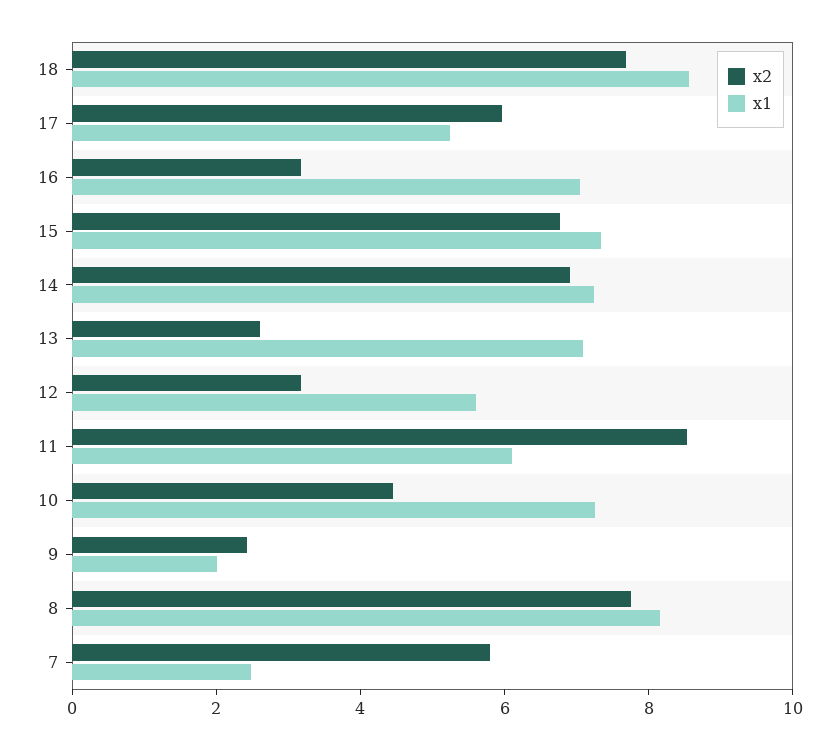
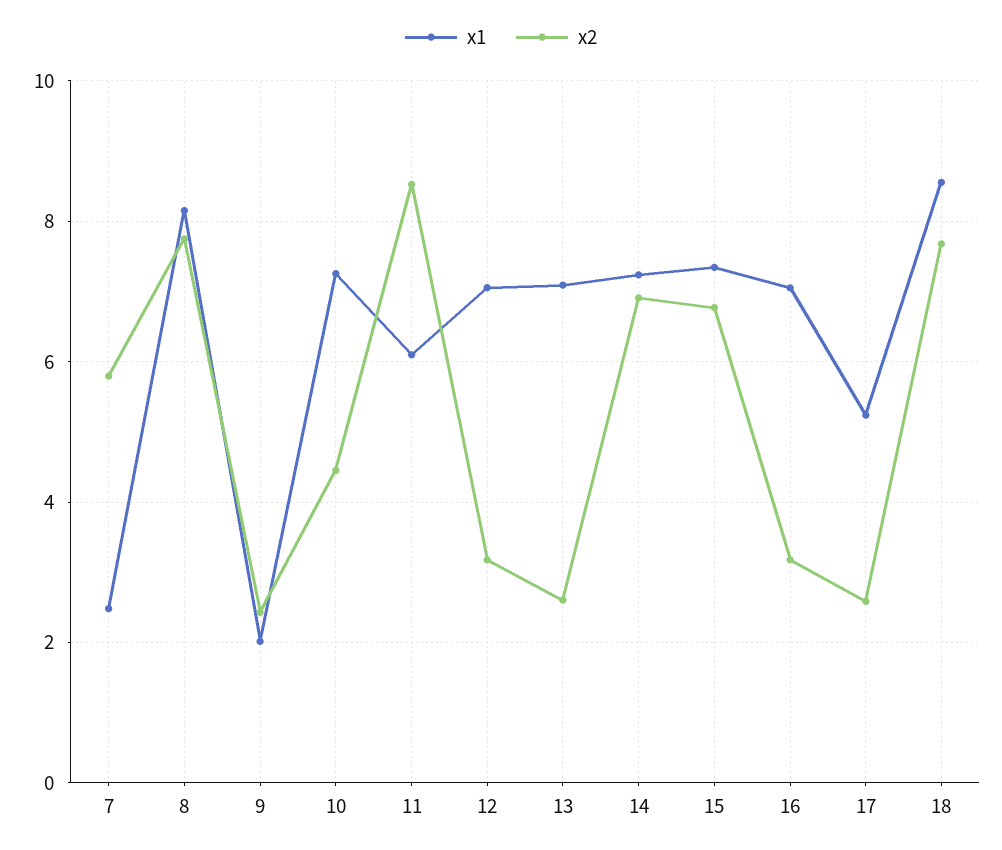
  {
    "x2": {
      "18": 7.6,
-     "17": 6,
+     "17": 2.6,
      "16": 3.2,
      "15": 6.8,
      "14": 7,
      "13": 2.6,
      "12": 3.2,
      "11": 8.6,
      "10": 4.4,
      "9": 2.4,
      "8": 7.8,
      "7": 5.8
    },
    "x1": {
      "18": 8.6,
      "17": 5.2,
      "16": 7,
      "15": 7.4,
      "14": 7.2,
      "13": 7,
-     "12": 5.5,
+     "12": 7,
      "11": 6,
      "10": 7.2,
      "9": 2,
      "8": 8.2,
      "7": 2.4
    }
  }

